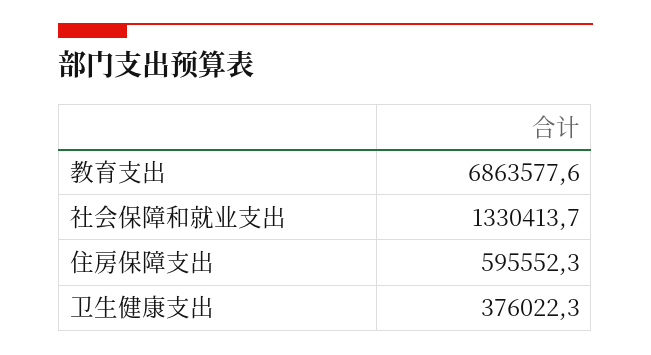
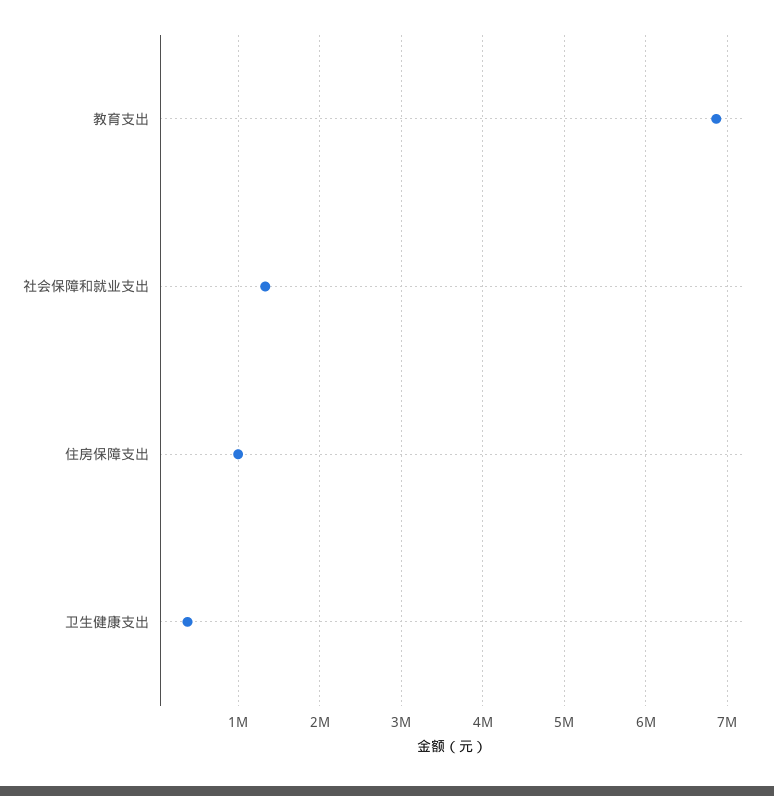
  {
    "教育支出": 6863577.6,
    "社会保障和就业支出": 1330413.7,
-   "住房保障支出": 595552.3,
+   "住房保障支出": 1000000,
    "卫生健康支出": 376022.3
  }

